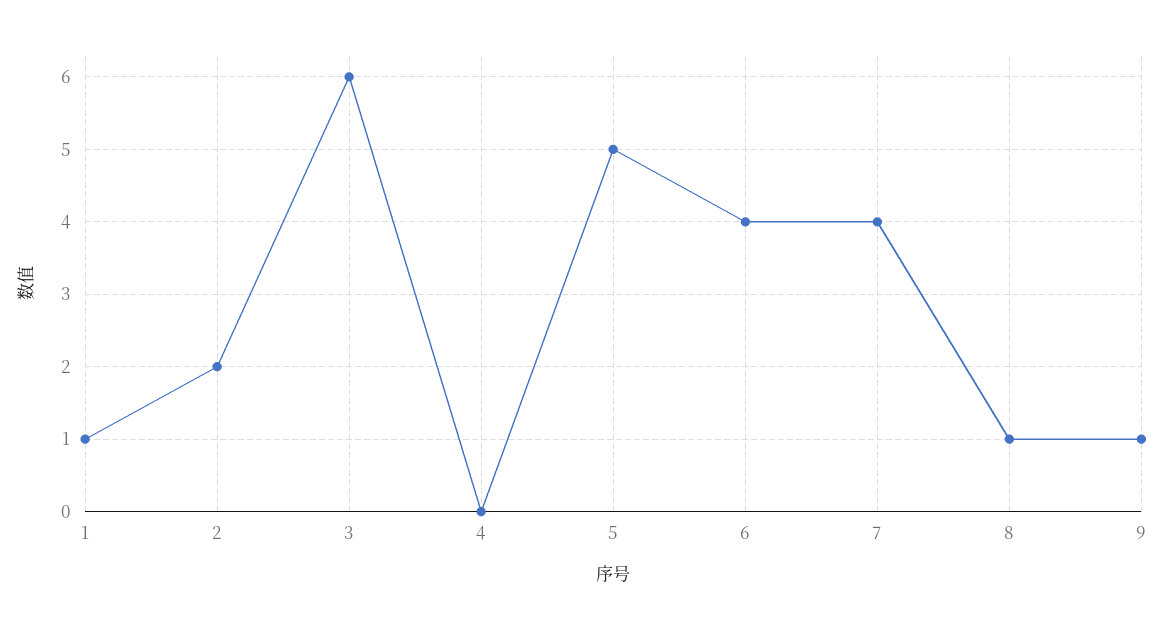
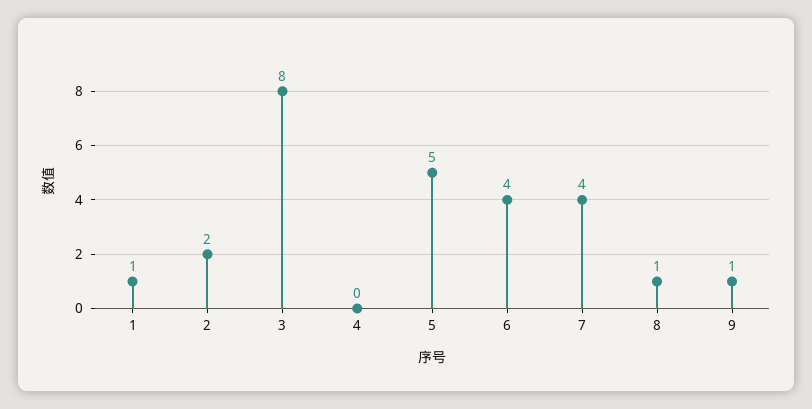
  {
    "1": 1,
    "2": 2,
-   "3": 6,
+   "3": 8,
    "4": 0,
    "5": 5,
    "6": 4,
    "7": 4,
    "8": 1,
    "9": 1
  }

